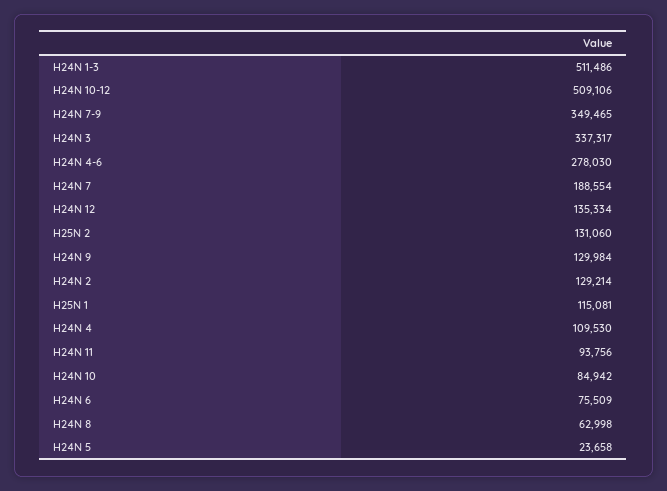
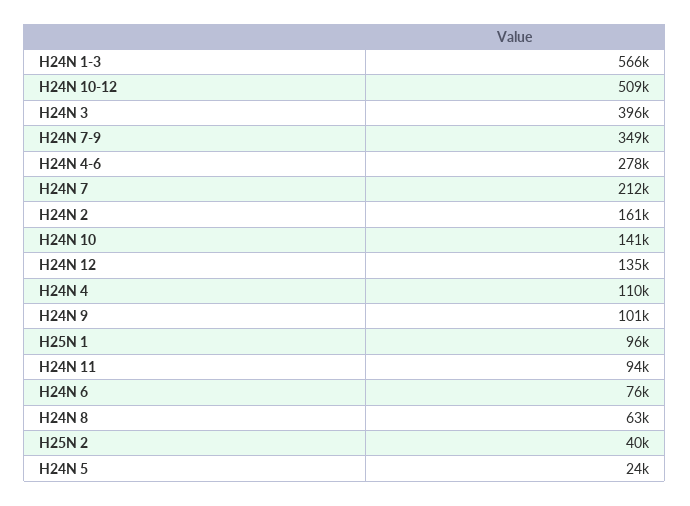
  {
-   "H24N 1-3": 511486,
+   "H24N 1-3": 566000,
    "H24N 10-12": 509106,
    "H24N 7-9": 349465,
-   "H24N 3": 337317,
+   "H24N 3": 396000,
    "H24N 4-6": 278030,
-   "H24N 7": 188554,
+   "H24N 7": 212000,
    "H24N 12": 135334,
-   "H25N 2": 131060,
+   "H25N 2": 40000,
-   "H24N 9": 129984,
+   "H24N 9": 101000,
-   "H24N 2": 129214,
+   "H24N 2": 161000,
-   "H25N 1": 115081,
+   "H25N 1": 96000,
    "H24N 4": 109530,
    "H24N 11": 93756,
-   "H24N 10": 84942,
+   "H24N 10": 141000,
    "H24N 6": 75509,
    "H24N 8": 62998,
    "H24N 5": 23658
  }

